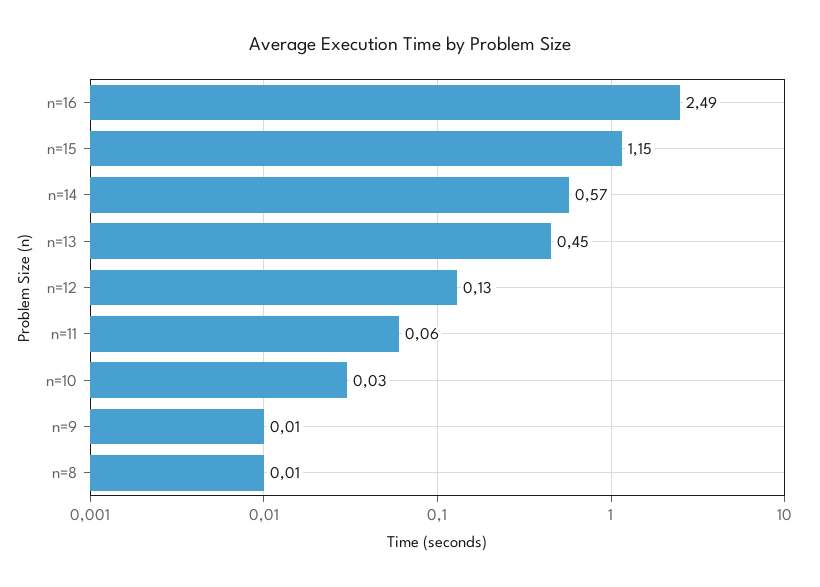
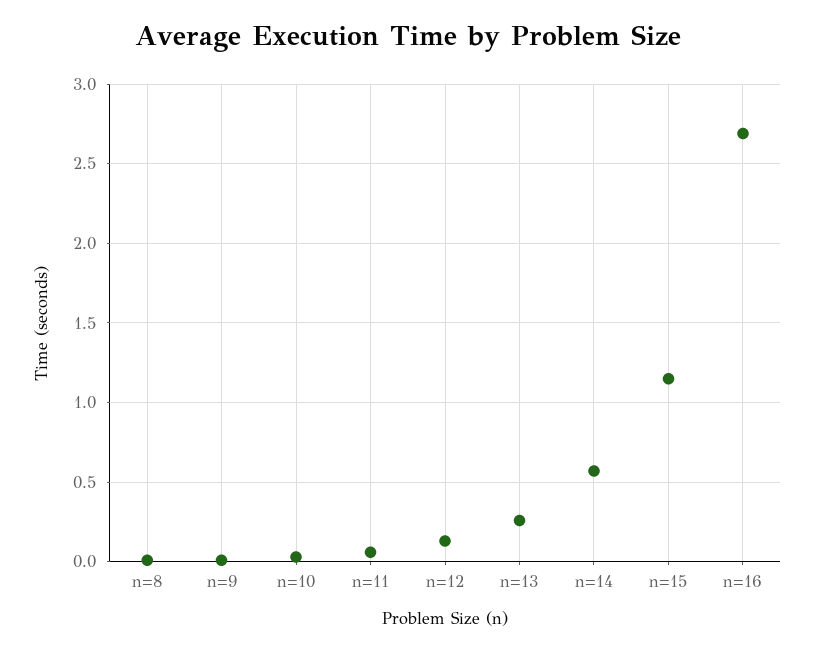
  {
-   "n=16": 2.49,
+   "n=16": 2.7,
    "n=15": 1.15,
    "n=14": 0.57,
-   "n=13": 0.45,
+   "n=13": 0.25,
    "n=12": 0.13,
    "n=11": 0.06,
    "n=10": 0.03,
    "n=9": 0.01,
    "n=8": 0.01
  }

